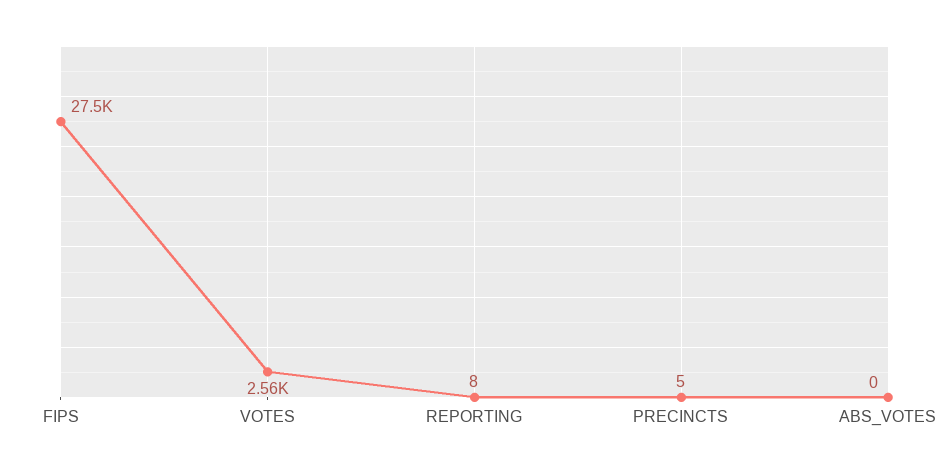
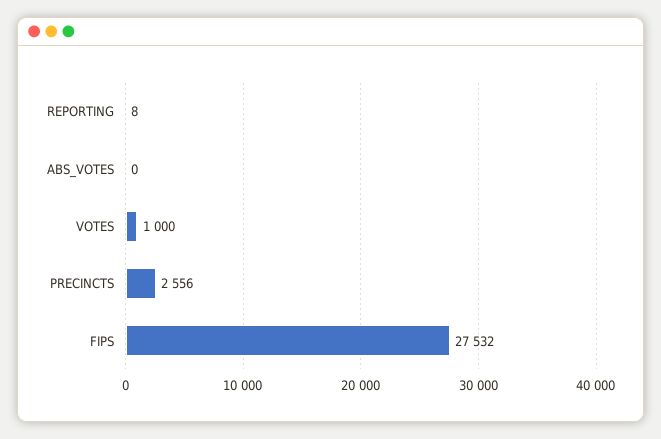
  {
    "FIPS": 27532,
-   "VOTES": 2560,
+   "VOTES": 1000,
    "REPORTING": 8,
-   "PRECINCTS": 5,
+   "PRECINCTS": 2556,
    "ABS_VOTES": 0
  }

